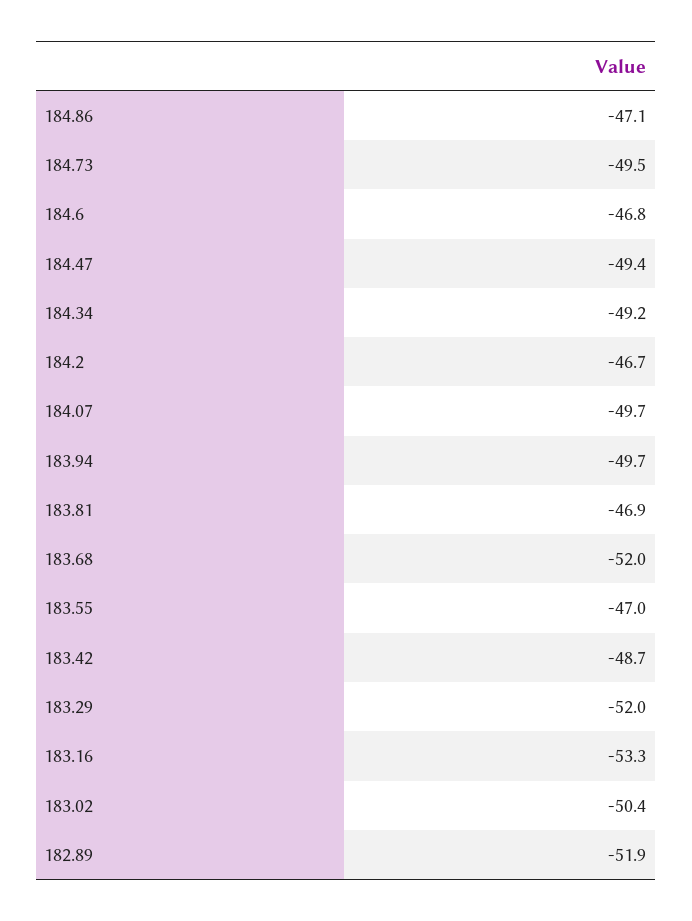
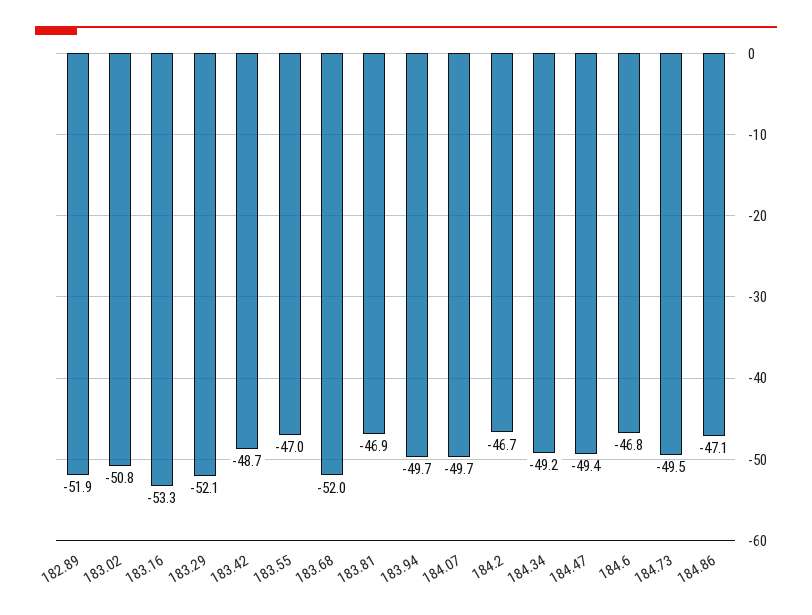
  {
    "184.86": -47.1,
    "184.73": -49.5,
    "184.6": -46.8,
    "184.47": -49.4,
    "184.34": -49.2,
    "184.2": -46.7,
    "184.07": -49.7,
    "183.94": -49.7,
    "183.81": -46.9,
    "183.68": -52,
    "183.55": -47,
    "183.42": -48.7,
-   "183.29": -52,
+   "183.29": -52.1,
    "183.16": -53.3,
-   "183.02": -50.4,
+   "183.02": -50.8,
    "182.89": -51.9
  }

